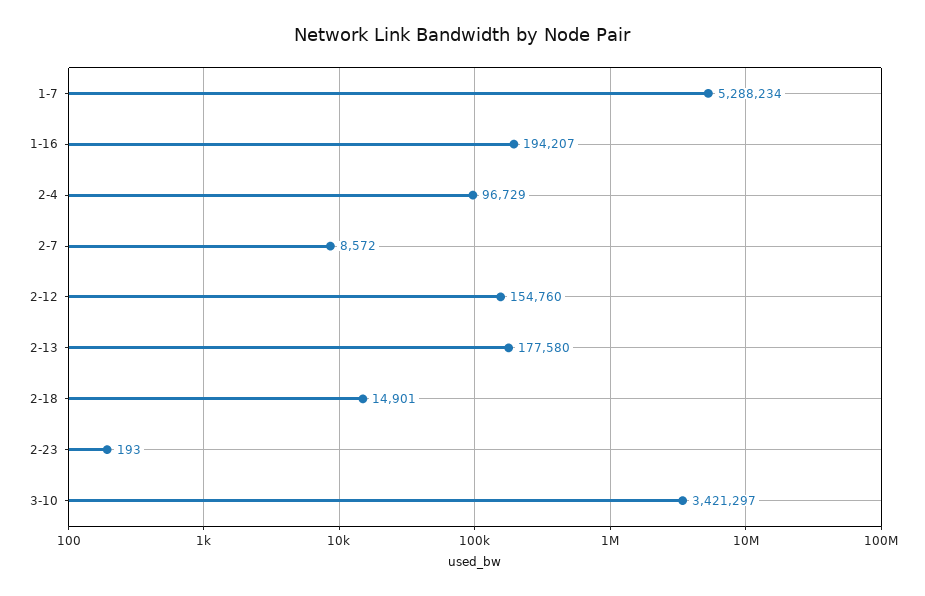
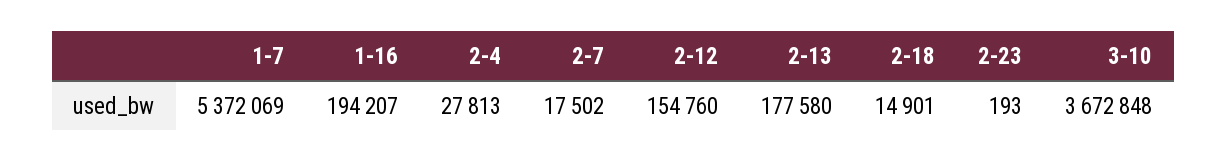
  {
-   "1-7": 5288234,
+   "1-7": 5372069,
    "1-16": 194207,
-   "2-4": 96729,
+   "2-4": 27813,
-   "2-7": 8572,
+   "2-7": 17502,
    "2-12": 154760,
    "2-13": 177580,
    "2-18": 14901,
    "2-23": 193,
-   "3-10": 3421297
+   "3-10": 3672848
  }

